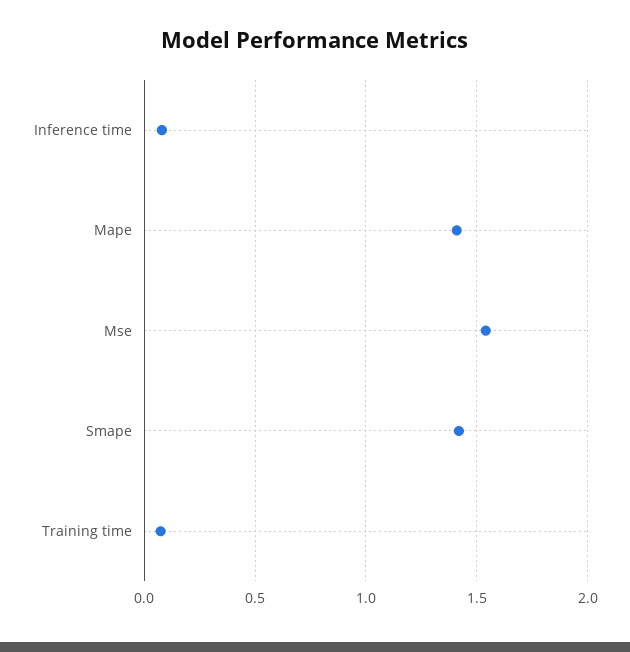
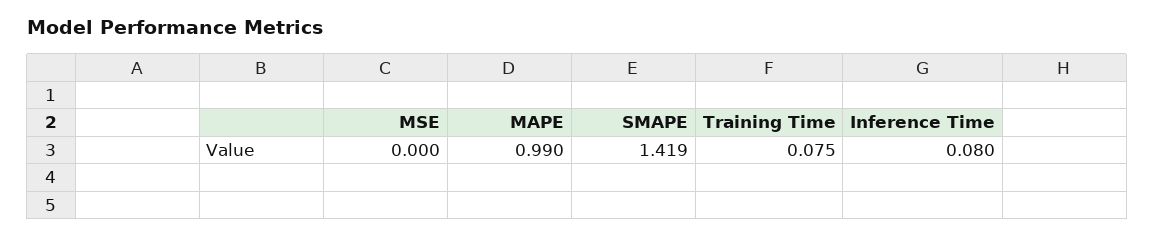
  {
    "Inference time": 0.08,
-   "Mape": 1.4,
+   "Mape": 0.99,
-   "Mse": 1.55,
+   "Mse": 0,
    "Smape": 1.419,
    "Training time": 0.075
  }

